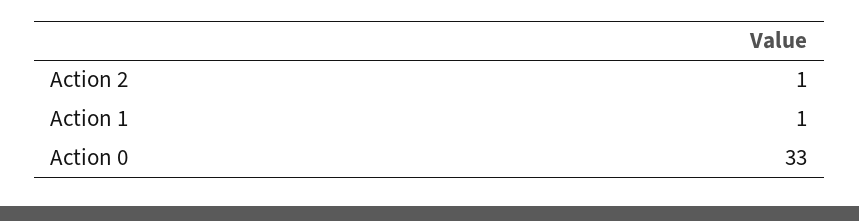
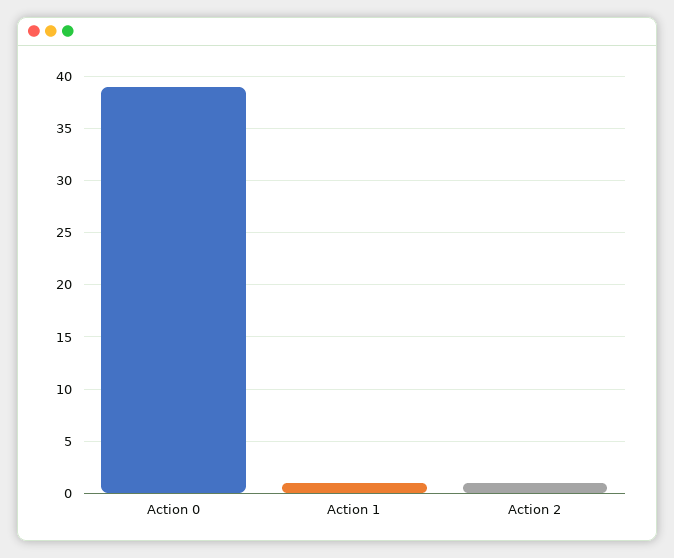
  {
    "Action 2": 1,
    "Action 1": 1,
-   "Action 0": 33
+   "Action 0": 39
  }

